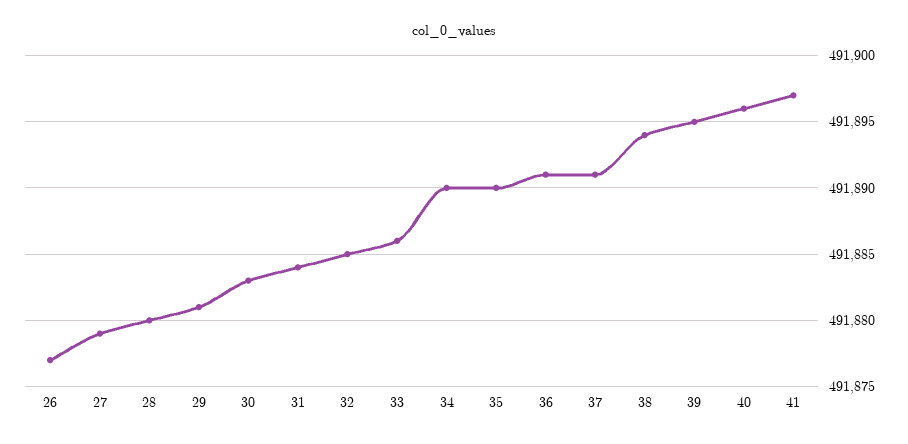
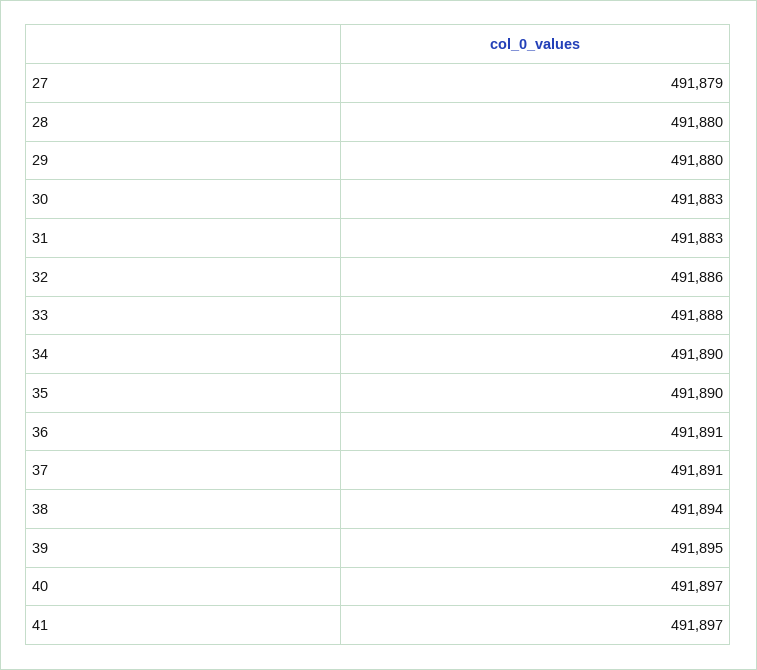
  {
-   "26": 491877,
    "27": 491879,
    "28": 491880,
-   "29": 491881,
+   "29": 491880,
    "30": 491883,
-   "31": 491884,
+   "31": 491883,
-   "32": 491885,
+   "32": 491886,
-   "33": 491886,
+   "33": 491888,
    "34": 491890,
    "35": 491890,
    "36": 491891,
    "37": 491891,
    "38": 491894,
    "39": 491895,
-   "40": 491896,
+   "40": 491897,
    "41": 491897
  }

